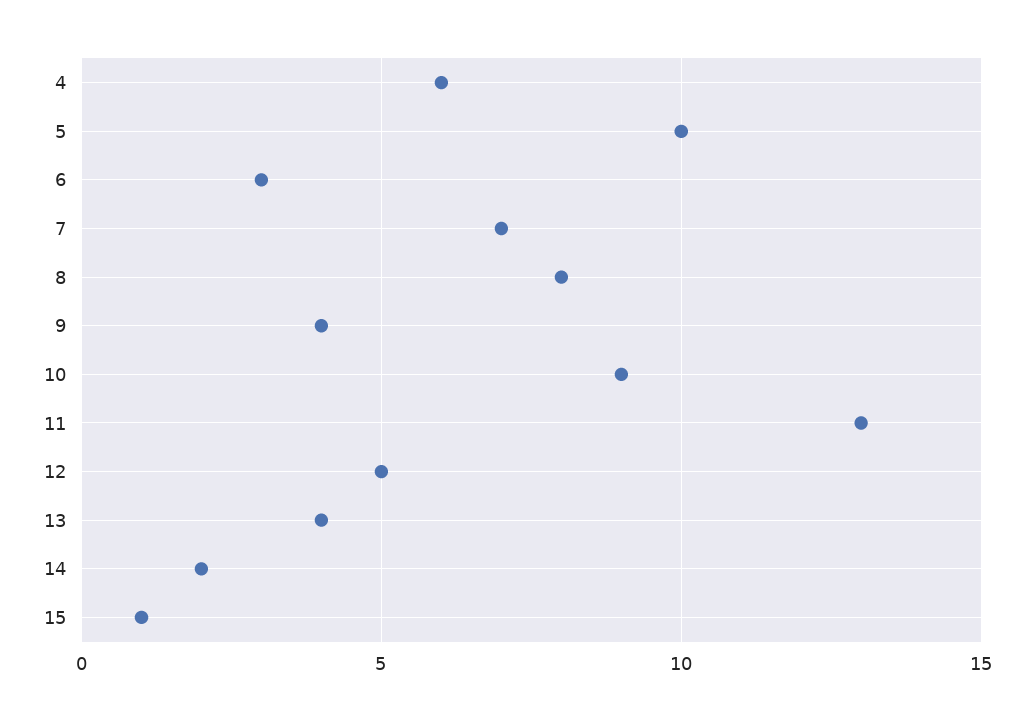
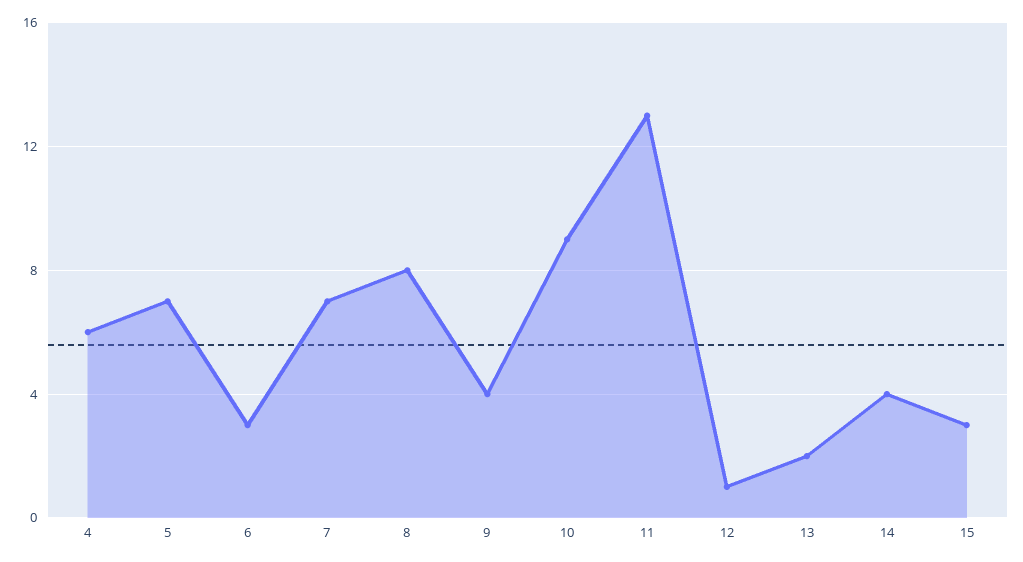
  {
    "4": 6,
-   "5": 10,
+   "5": 7,
    "6": 3,
    "7": 7,
    "8": 8,
    "9": 4,
    "10": 9,
    "11": 13,
-   "12": 5,
+   "12": 1,
-   "13": 4,
+   "13": 2,
-   "14": 2,
+   "14": 4,
-   "15": 1
+   "15": 3
  }

